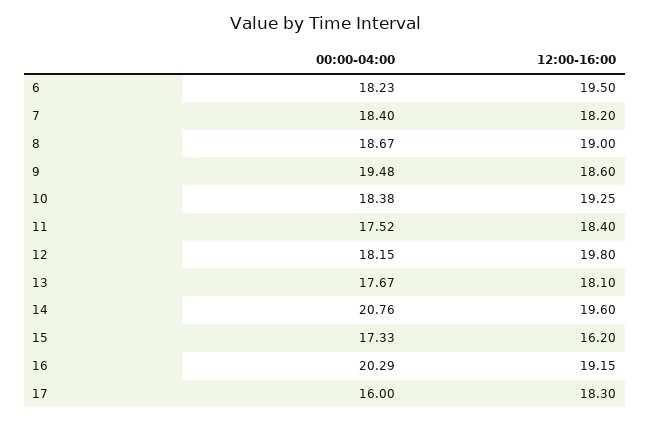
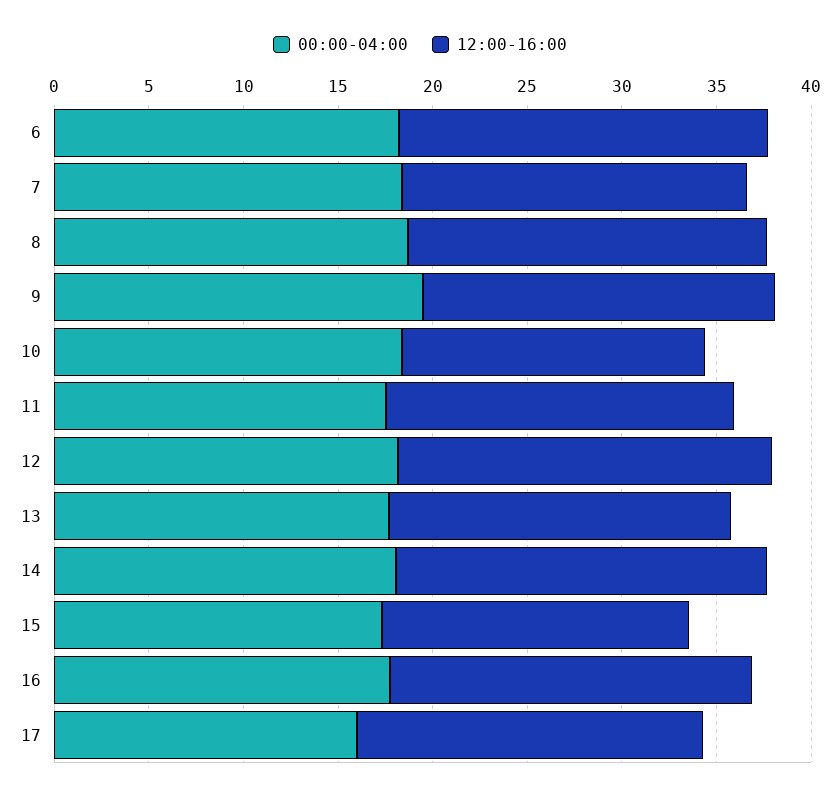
  {
    "00:00-04:00": {
      "6": 18.23,
      "7": 18.4,
      "8": 18.67,
      "9": 19.48,
      "10": 18.38,
      "11": 17.52,
      "12": 18.15,
      "13": 17.67,
-     "14": 20.76,
+     "14": 18,
      "15": 17.33,
-     "16": 20.29,
+     "16": 18,
      "17": 16
    },
    "12:00-16:00": {
      "6": 19.5,
      "7": 18.2,
      "8": 19,
      "9": 18.6,
-     "10": 19.25,
+     "10": 16,
      "11": 18.4,
      "12": 19.8,
      "13": 18.1,
      "14": 19.6,
      "15": 16.2,
      "16": 19.15,
      "17": 18.3
    }
  }

